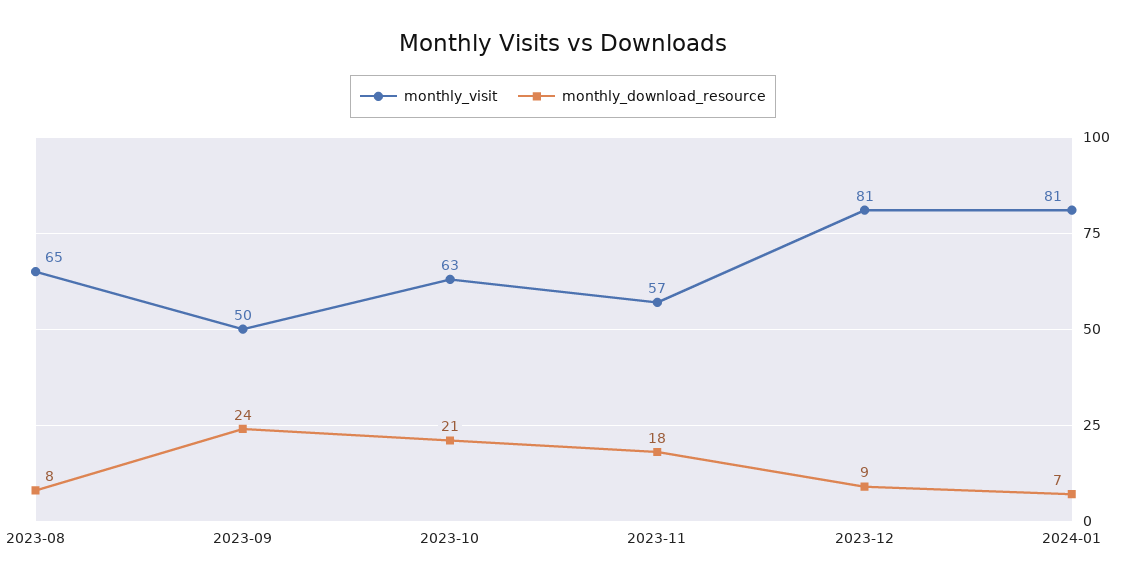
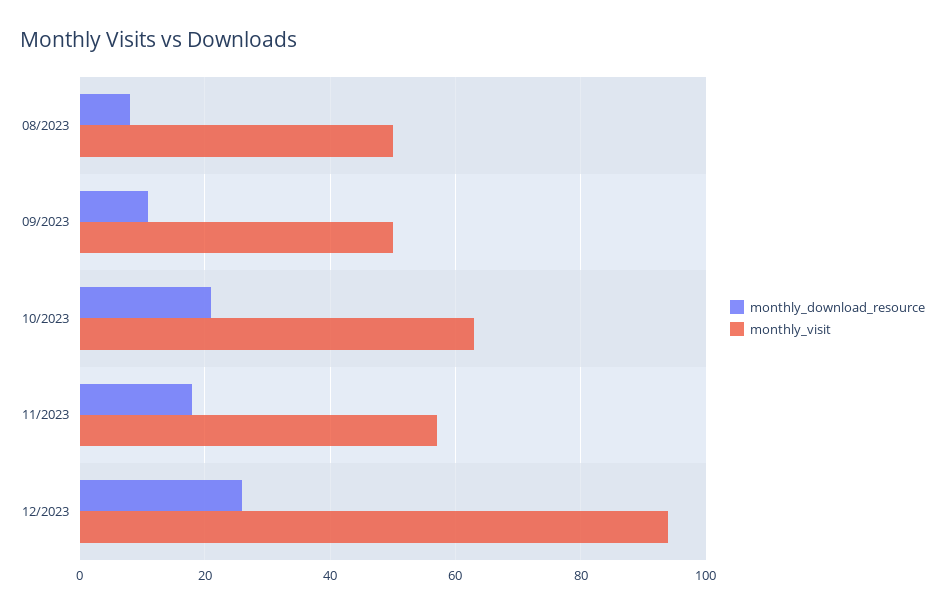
  {
    "monthly_visit": {
-     "2023-08": 65,
+     "2023-08": 50,
      "2023-09": 50,
      "2023-10": 63,
      "2023-11": 57,
-     "2023-12": 81,
+     "2023-12": 95
-     "2024-01": 81
    },
    "monthly_download_resource": {
      "2023-08": 8,
-     "2023-09": 24,
+     "2023-09": 10,
      "2023-10": 21,
      "2023-11": 18,
-     "2023-12": 9,
+     "2023-12": 25
-     "2024-01": 7
    }
  }

